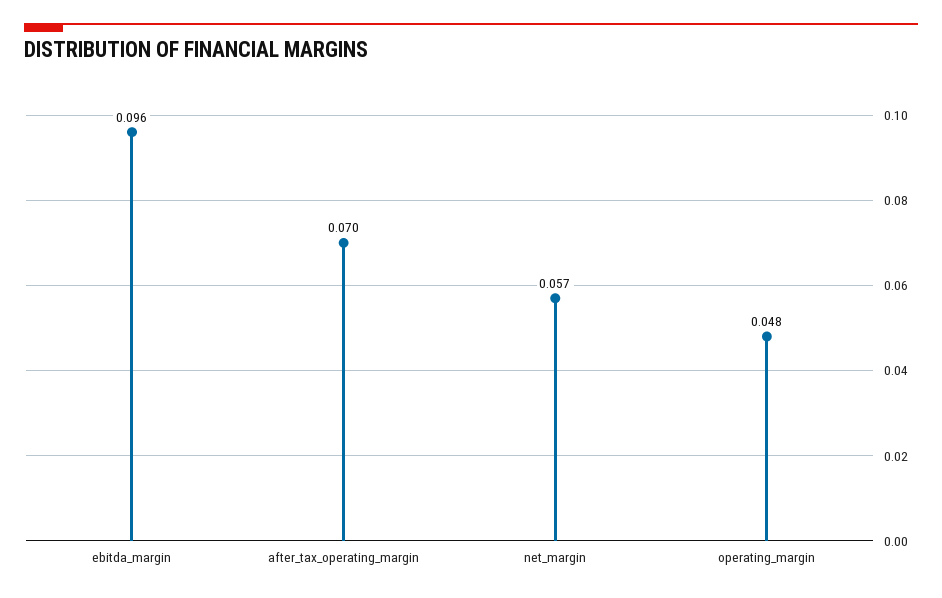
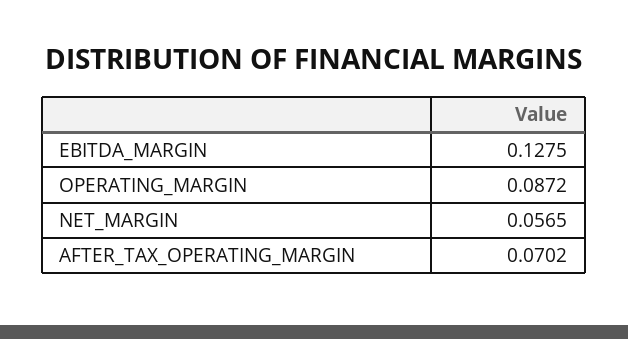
  {
-   "ebitda_margin": 0.096,
+   "ebitda_margin": 0.1275,
    "after_tax_operating_margin": 0.0702,
    "net_margin": 0.0565,
-   "operating_margin": 0.048
+   "operating_margin": 0.0872
  }

